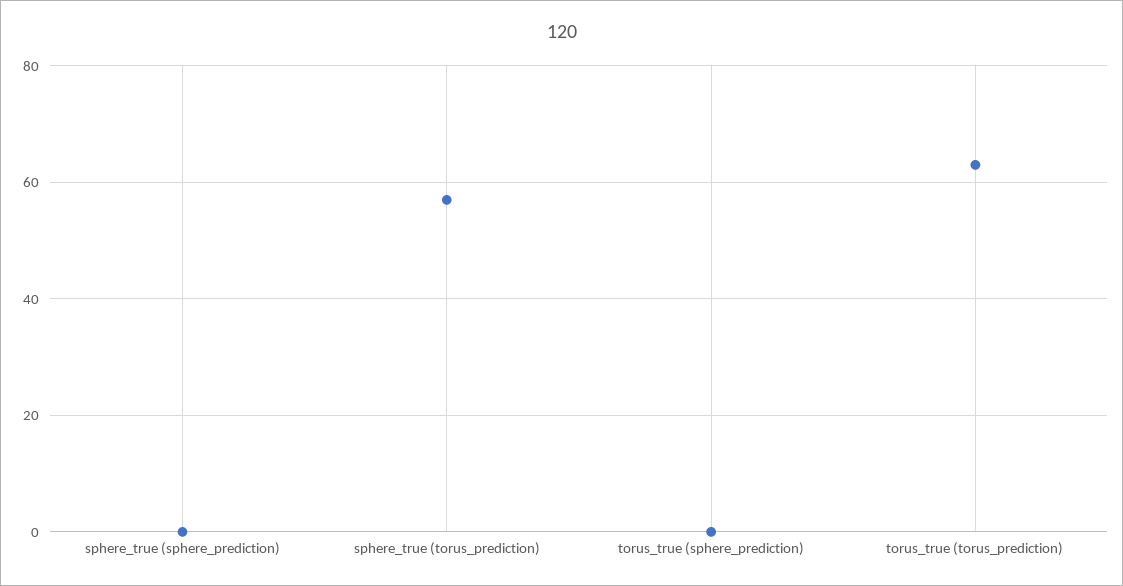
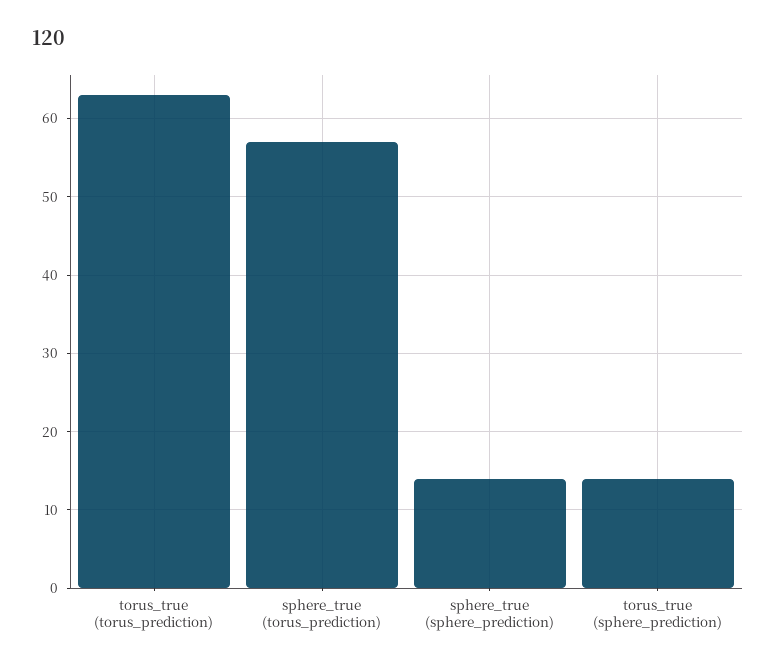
  {
-   "sphere_true (sphere_prediction)": 0,
+   "sphere_true (sphere_prediction)": 14,
    "sphere_true (torus_prediction)": 57,
-   "torus_true (sphere_prediction)": 0,
+   "torus_true (sphere_prediction)": 14,
    "torus_true (torus_prediction)": 63
  }

